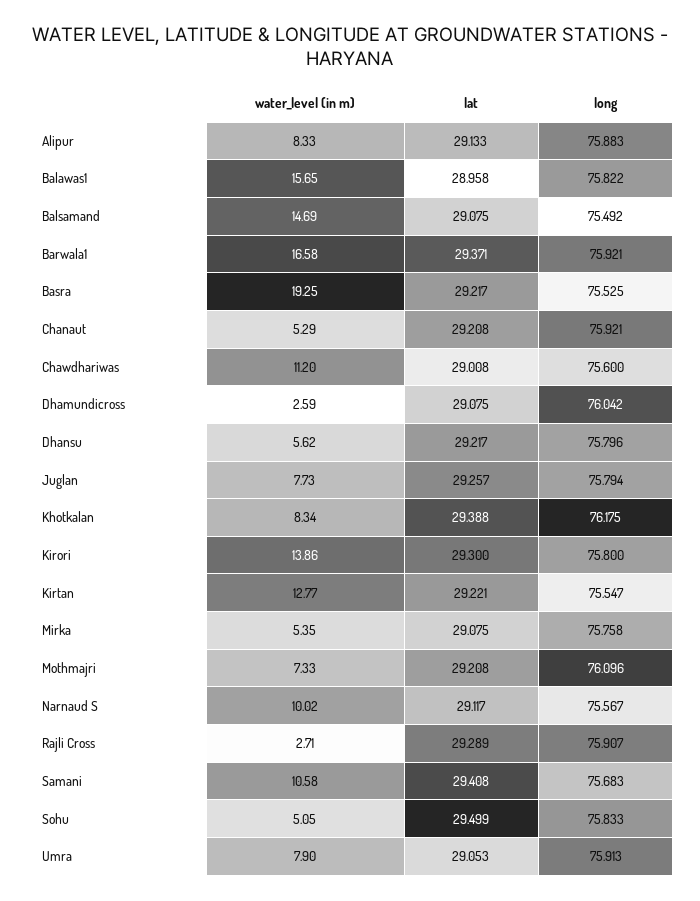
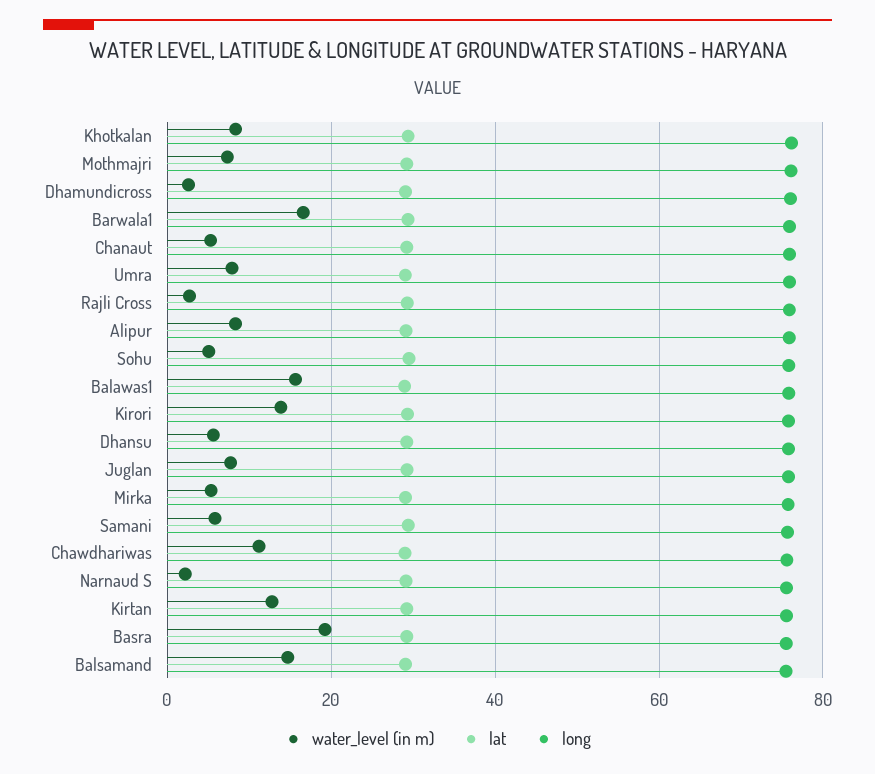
  {
    "water_level (in m)": {
      "Alipur": 8.33,
      "Balawas1": 15.65,
      "Balsamand": 14.69,
      "Barwala1": 16.58,
      "Basra": 19.25,
      "Chanaut": 5.29,
      "Chawdhariwas": 11.2,
      "Dhamundicross": 2.59,
      "Dhansu": 5.62,
      "Juglan": 7.73,
      "Khotkalan": 8.34,
      "Kirori": 13.86,
      "Kirtan": 12.77,
      "Mirka": 5.35,
      "Mothmajri": 7.33,
-     "Narnaud S": 10.02,
+     "Narnaud S": 2,
      "Rajli Cross": 2.71,
-     "Samani": 10.58,
+     "Samani": 6,
      "Sohu": 5.05,
      "Umra": 7.9
    },
    "lat": {
      "Alipur": 29.133,
      "Balawas1": 28.958,
      "Balsamand": 29.075,
      "Barwala1": 29.371,
      "Basra": 29.217,
      "Chanaut": 29.208,
      "Chawdhariwas": 29.008,
      "Dhamundicross": 29.075,
      "Dhansu": 29.217,
      "Juglan": 29.257,
      "Khotkalan": 29.388,
      "Kirori": 29.3,
      "Kirtan": 29.221,
      "Mirka": 29.075,
      "Mothmajri": 29.208,
      "Narnaud S": 29.117,
      "Rajli Cross": 29.289,
      "Samani": 29.408,
      "Sohu": 29.499,
      "Umra": 29.053
    },
    "long": {
      "Alipur": 75.883,
      "Balawas1": 75.822,
      "Balsamand": 75.492,
      "Barwala1": 75.921,
      "Basra": 75.525,
      "Chanaut": 75.921,
      "Chawdhariwas": 75.6,
      "Dhamundicross": 76.042,
      "Dhansu": 75.796,
      "Juglan": 75.794,
      "Khotkalan": 76.175,
      "Kirori": 75.8,
      "Kirtan": 75.547,
      "Mirka": 75.758,
      "Mothmajri": 76.096,
      "Narnaud S": 75.567,
      "Rajli Cross": 75.907,
      "Samani": 75.683,
      "Sohu": 75.833,
      "Umra": 75.913
    }
  }

